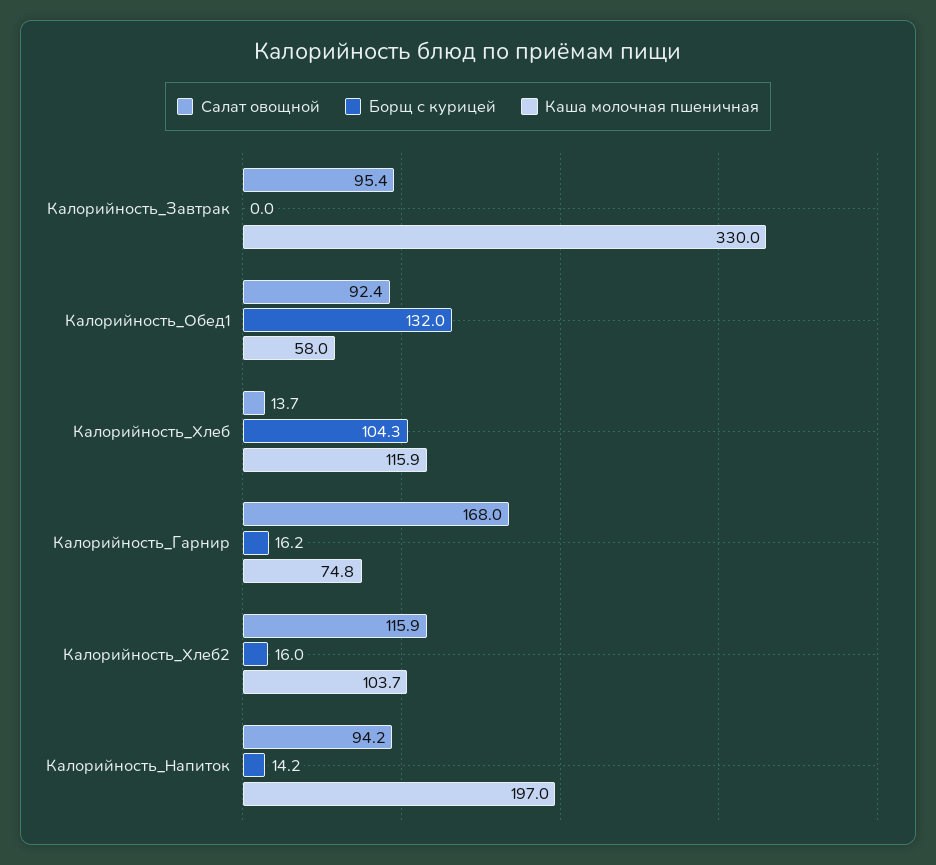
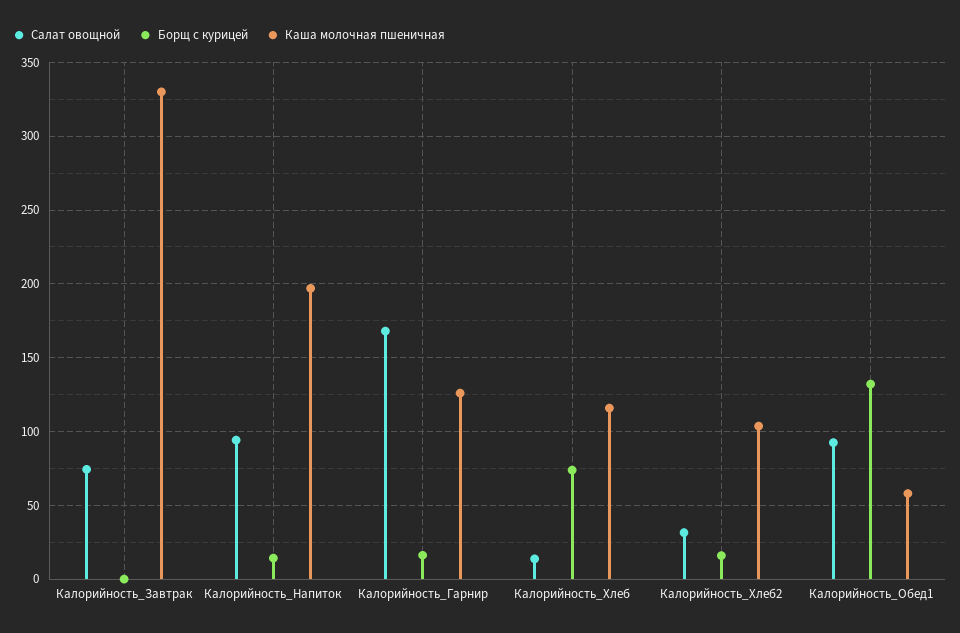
  {
    "Салат овощной": {
-     "Калорийность_Завтрак": 95.4,
+     "Калорийность_Завтрак": 75,
      "Калорийность_Обед1": 92.4,
      "Калорийность_Хлеб": 13.7,
      "Калорийность_Гарнир": 168,
-     "Калорийность_Хлеб2": 115.9,
+     "Калорийность_Хлеб2": 30,
      "Калорийность_Напиток": 94.2
    },
    "Борщ с курицей": {
      "Калорийность_Завтрак": 0,
      "Калорийность_Обед1": 132,
-     "Калорийность_Хлеб": 104.3,
+     "Калорийность_Хлеб": 75,
      "Калорийность_Гарнир": 16.2,
      "Калорийность_Хлеб2": 16,
      "Калорийность_Напиток": 14.2
    },
    "Каша молочная пшеничная": {
      "Калорийность_Завтрак": 330,
      "Калорийность_Обед1": 58,
      "Калорийность_Хлеб": 115.9,
-     "Калорийность_Гарнир": 74.8,
+     "Калорийность_Гарнир": 125,
      "Калорийность_Хлеб2": 103.7,
      "Калорийность_Напиток": 197
    }
  }

